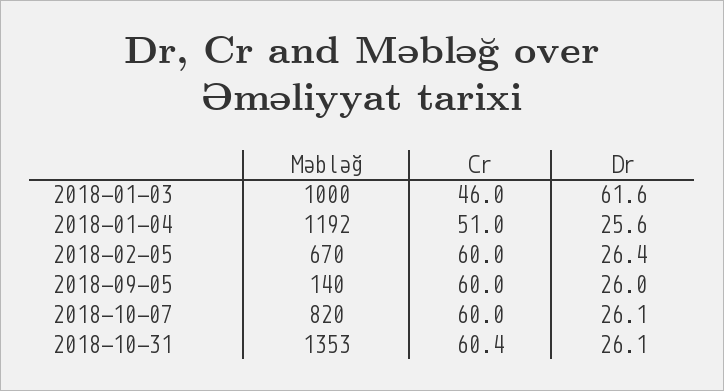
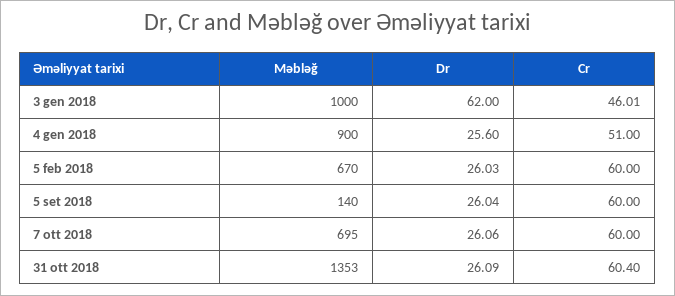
  {
    "Məbləğ": {
      "2018-01-03": 1000,
-     "2018-01-04": 1192,
+     "2018-01-04": 900,
      "2018-02-05": 670,
      "2018-09-05": 140,
-     "2018-10-07": 820,
+     "2018-10-07": 695,
      "2018-10-31": 1353
    },
    "Cr": {
      "2018-01-03": 46.01,
      "2018-01-04": 51,
      "2018-02-05": 60,
      "2018-09-05": 60,
      "2018-10-07": 60,
      "2018-10-31": 60.4
    },
    "Dr": {
-     "2018-01-03": 61.6,
+     "2018-01-03": 62,
      "2018-01-04": 25.6,
-     "2018-02-05": 26.4,
+     "2018-02-05": 26.03,
      "2018-09-05": 26.04,
      "2018-10-07": 26.06,
      "2018-10-31": 26.09
    }
  }

